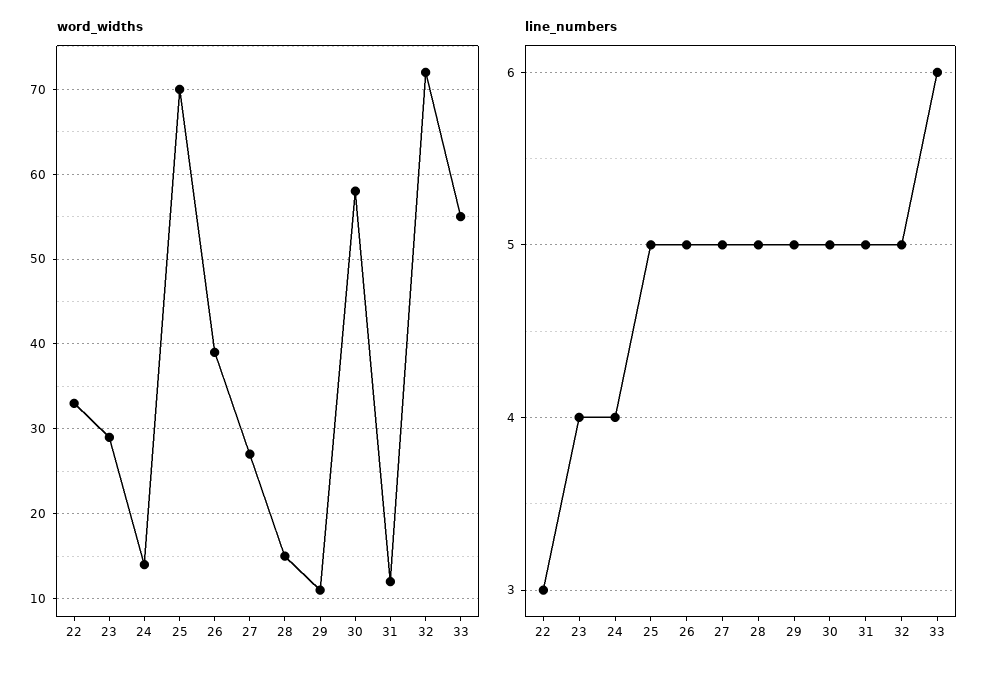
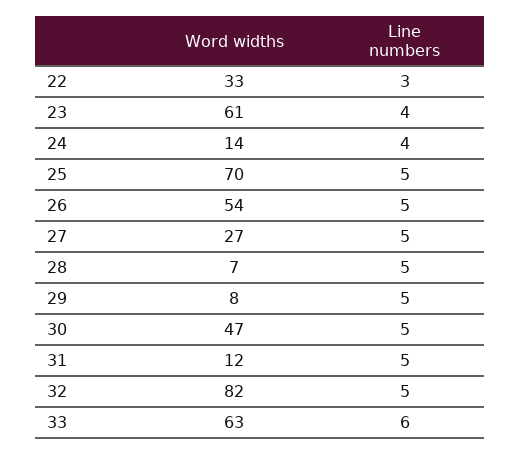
  {
    "word_widths": {
      "22": 33,
-     "23": 29,
+     "23": 61,
      "24": 14,
      "25": 70,
-     "26": 39,
+     "26": 54,
      "27": 27,
-     "28": 15,
+     "28": 7,
-     "29": 11,
+     "29": 8,
-     "30": 58,
+     "30": 47,
      "31": 12,
-     "32": 72,
+     "32": 82,
-     "33": 55
+     "33": 63
    },
    "line_numbers": {
      "22": 3,
      "23": 4,
      "24": 4,
      "25": 5,
      "26": 5,
      "27": 5,
      "28": 5,
      "29": 5,
      "30": 5,
      "31": 5,
      "32": 5,
      "33": 6
    }
  }

